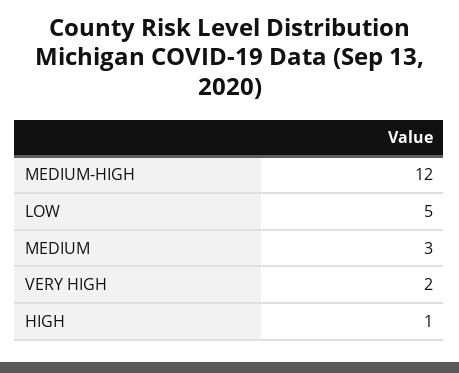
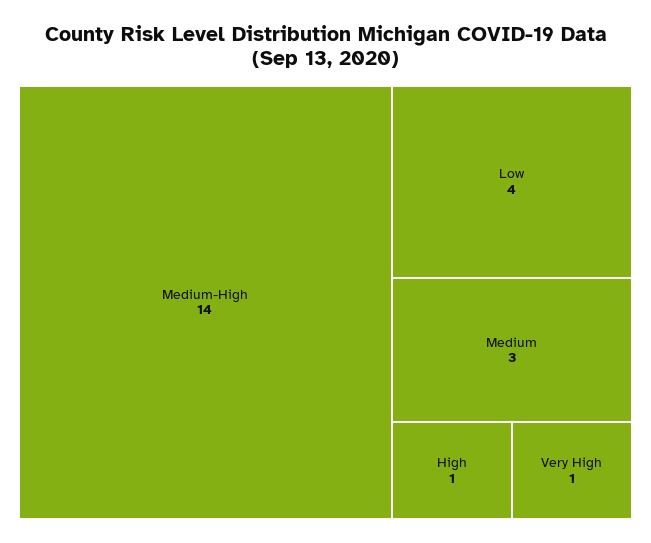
  {
-   "MEDIUM-HIGH": 12,
+   "MEDIUM-HIGH": 14,
-   "LOW": 5,
+   "LOW": 4,
    "MEDIUM": 3,
-   "VERY HIGH": 2,
+   "VERY HIGH": 1,
    "HIGH": 1
  }

